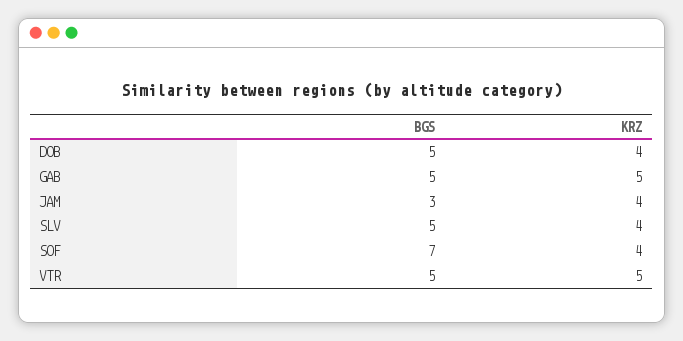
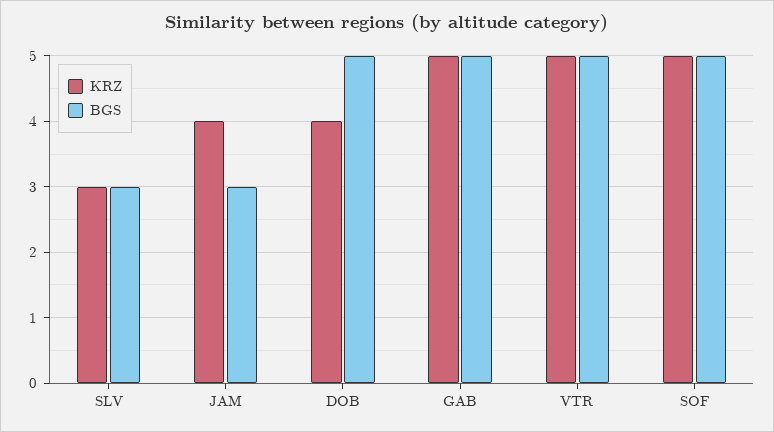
  {
    "BGS": {
      "DOB": 5,
      "GAB": 5,
      "JAM": 3,
-     "SLV": 5,
+     "SLV": 3,
-     "SOF": 7,
+     "SOF": 5,
      "VTR": 5
    },
    "KRZ": {
      "DOB": 4,
      "GAB": 5,
      "JAM": 4,
-     "SLV": 4,
+     "SLV": 3,
-     "SOF": 4,
+     "SOF": 5,
      "VTR": 5
    }
  }

